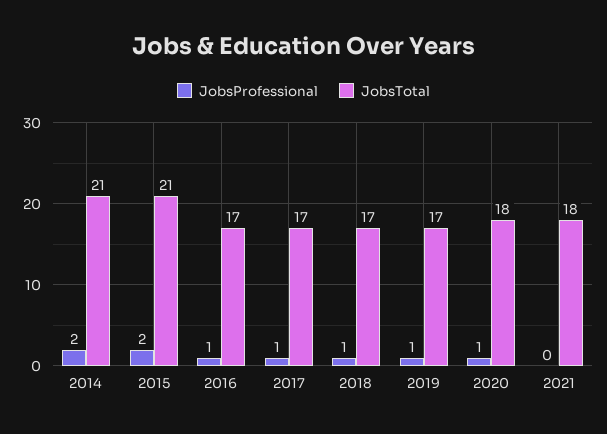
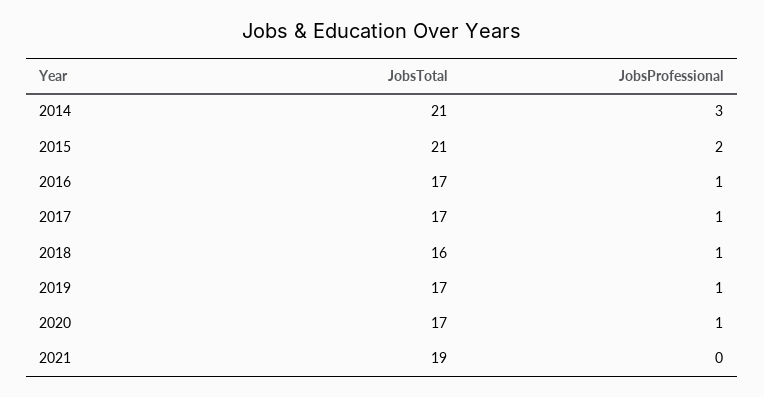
  {
    "JobsProfessional": {
-     "2014": 2,
+     "2014": 3,
      "2015": 2,
      "2016": 1,
      "2017": 1,
      "2018": 1,
      "2019": 1,
      "2020": 1,
      "2021": 0
    },
    "JobsTotal": {
      "2014": 21,
      "2015": 21,
      "2016": 17,
      "2017": 17,
-     "2018": 17,
+     "2018": 16,
      "2019": 17,
-     "2020": 18,
+     "2020": 17,
-     "2021": 18
+     "2021": 19
    }
  }

